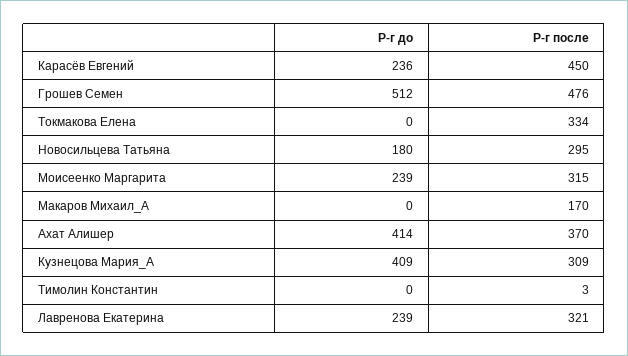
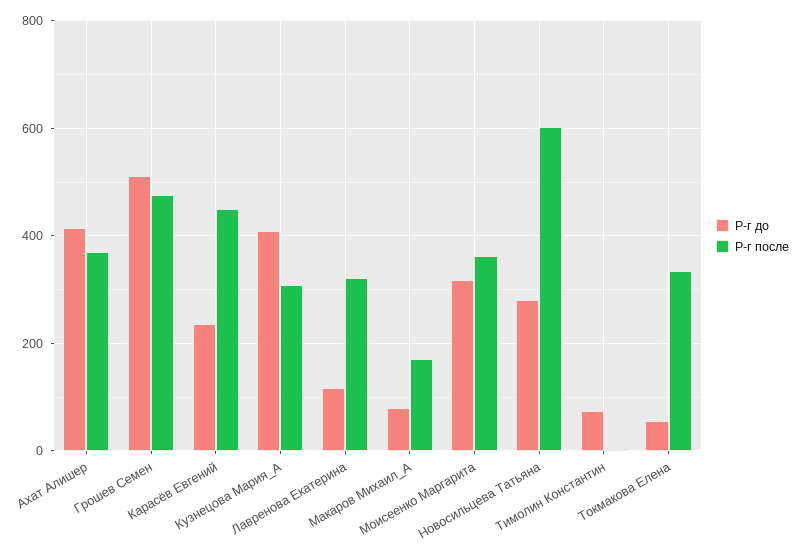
  {
    "Р-г до": {
      "Карасёв Евгений": 236,
      "Грошев Семен": 512,
-     "Токмакова Елена": 0,
+     "Токмакова Елена": 60,
-     "Новосильцева Татьяна": 180,
+     "Новосильцева Татьяна": 280,
-     "Моисеенко Маргарита": 239,
+     "Моисеенко Маргарита": 320,
-     "Макаров Михаил_А": 0,
+     "Макаров Михаил_А": 80,
      "Ахат Алишер": 414,
      "Кузнецова Мария_А": 409,
-     "Тимолин Константин": 0,
+     "Тимолин Константин": 80,
-     "Лавренова Екатерина": 239
+     "Лавренова Екатерина": 120
    },
    "Р-г после": {
      "Карасёв Евгений": 450,
      "Грошев Семен": 476,
      "Токмакова Елена": 334,
-     "Новосильцева Татьяна": 295,
+     "Новосильцева Татьяна": 600,
-     "Моисеенко Маргарита": 315,
+     "Моисеенко Маргарита": 360,
      "Макаров Михаил_А": 170,
      "Ахат Алишер": 370,
      "Кузнецова Мария_А": 309,
      "Тимолин Константин": 3,
      "Лавренова Екатерина": 321
    }
  }

